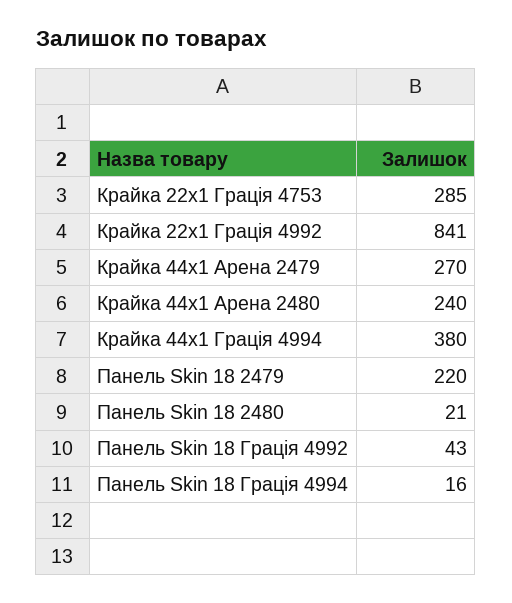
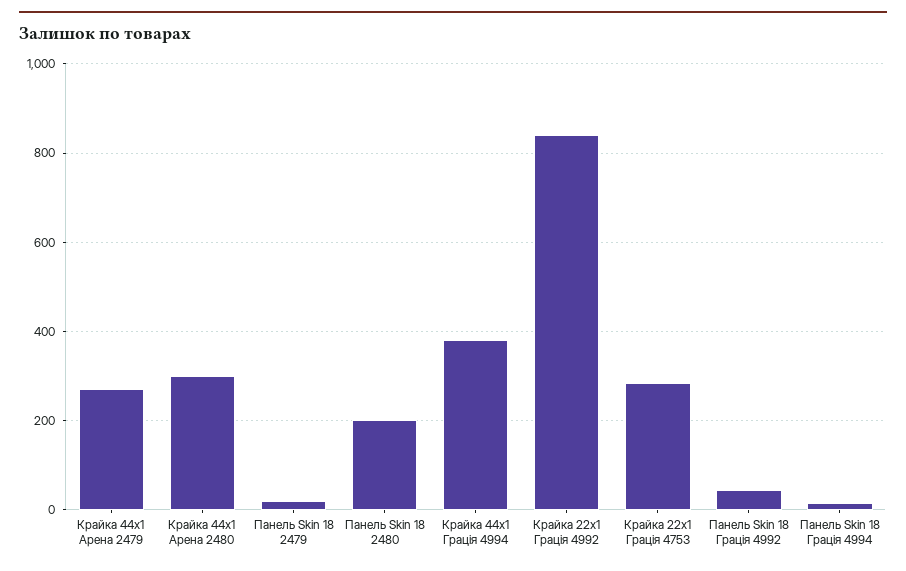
  {
    "Крайка 22x1 Грація 4753": 285,
    "Крайка 22x1 Грація 4992": 841,
    "Крайка 44x1 Арена 2479": 270,
-   "Крайка 44x1 Арена 2480": 240,
+   "Крайка 44x1 Арена 2480": 300,
    "Крайка 44x1 Грація 4994": 380,
-   "Панель Skin 18 2479": 220,
+   "Панель Skin 18 2479": 20,
-   "Панель Skin 18 2480": 21,
+   "Панель Skin 18 2480": 200,
    "Панель Skin 18 Грація 4992": 43,
    "Панель Skin 18 Грація 4994": 16
  }

